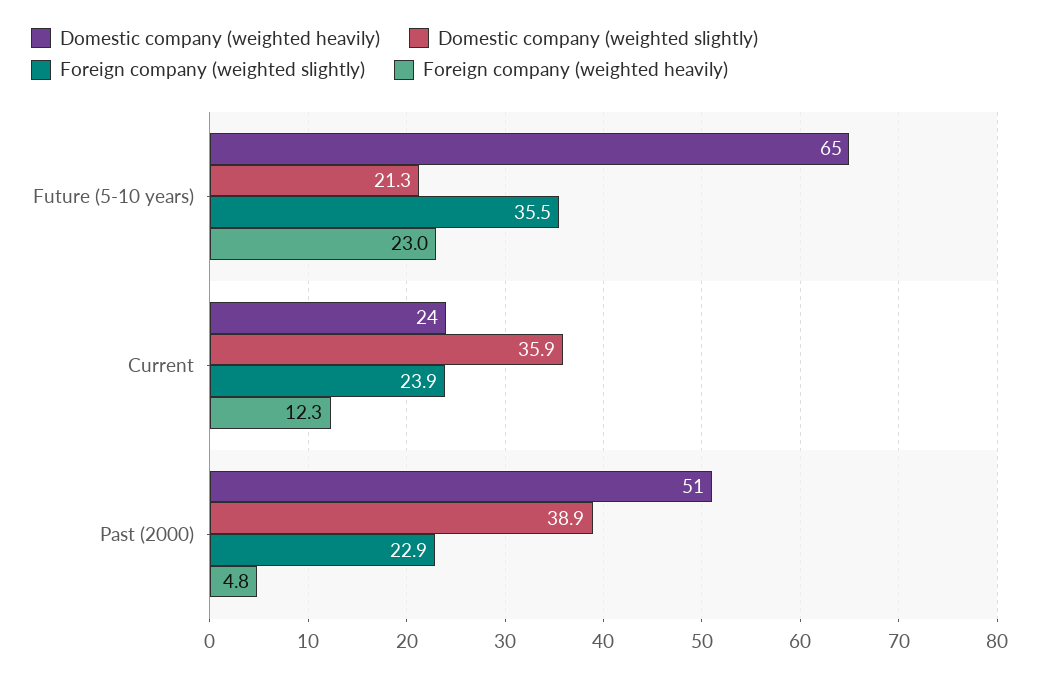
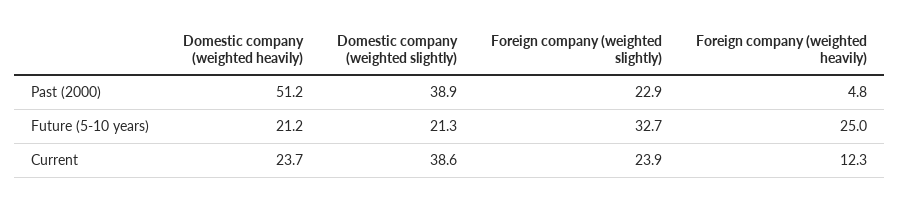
  {
    "Domestic company (weighted heavily)": {
-     "Future (5-10 years)": 65,
+     "Future (5-10 years)": 21.2,
      "Current": 23.7,
      "Past (2000)": 51.2
    },
    "Domestic company (weighted slightly)": {
      "Future (5-10 years)": 21.3,
-     "Current": 35.9,
+     "Current": 38.6,
      "Past (2000)": 38.9
    },
    "Foreign company (weighted slightly)": {
-     "Future (5-10 years)": 35.5,
+     "Future (5-10 years)": 32.7,
      "Current": 23.9,
      "Past (2000)": 22.9
    },
    "Foreign company (weighted heavily)": {
-     "Future (5-10 years)": 23,
+     "Future (5-10 years)": 25,
      "Current": 12.3,
      "Past (2000)": 4.8
    }
  }

